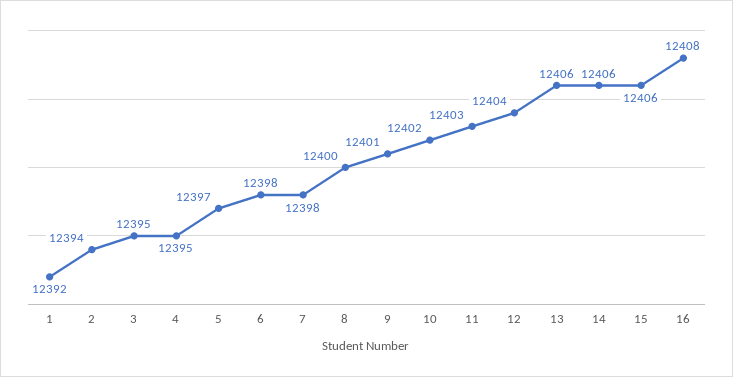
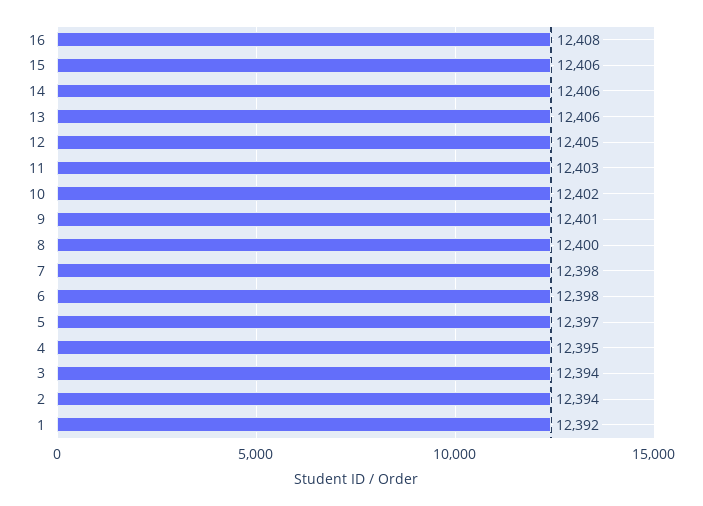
  {
    "1": 12392,
    "2": 12394,
-   "3": 12395,
+   "3": 12394,
    "4": 12395,
    "5": 12397,
    "6": 12398,
    "7": 12398,
    "8": 12400,
    "9": 12401,
    "10": 12402,
    "11": 12403,
-   "12": 12404,
+   "12": 12405,
    "13": 12406,
    "14": 12406,
    "15": 12406,
    "16": 12408
  }

